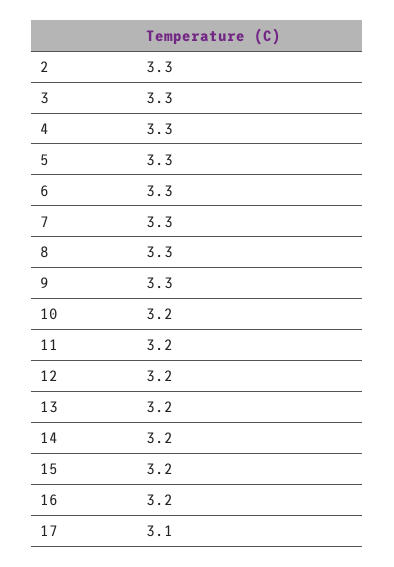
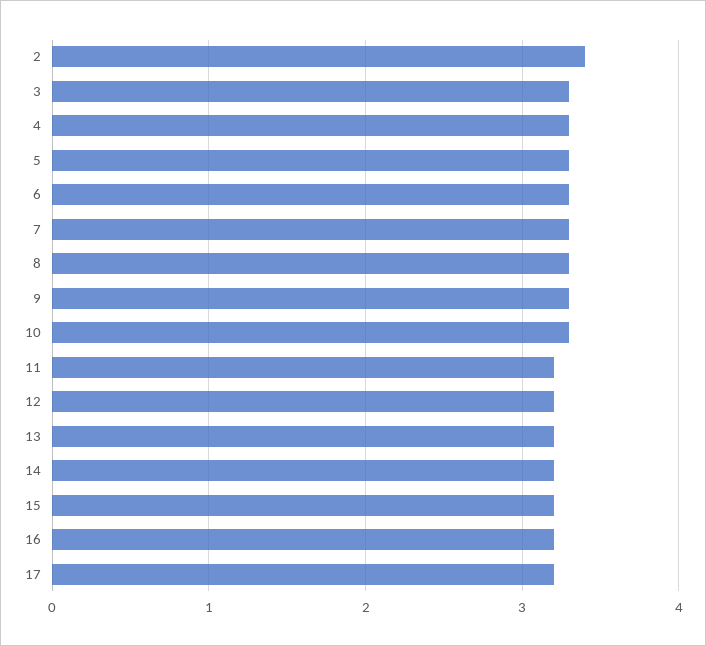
  {
-   "2": 3.3,
+   "2": 3.4,
    "3": 3.3,
    "4": 3.3,
    "5": 3.3,
    "6": 3.3,
    "7": 3.3,
    "8": 3.3,
    "9": 3.3,
-   "10": 3.2,
+   "10": 3.3,
    "11": 3.2,
    "12": 3.2,
    "13": 3.2,
    "14": 3.2,
    "15": 3.2,
    "16": 3.2,
-   "17": 3.1
+   "17": 3.2
  }

